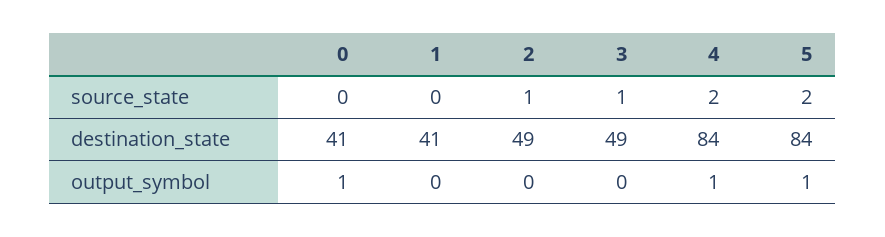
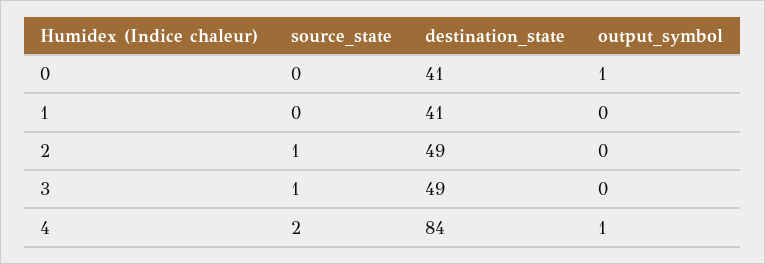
  {
    "0": {
      "source_state": 0,
      "destination_state": 41,
      "output_symbol": 1
    },
    "1": {
      "source_state": 0,
      "destination_state": 41,
      "output_symbol": 0
    },
    "2": {
      "source_state": 1,
      "destination_state": 49,
      "output_symbol": 0
    },
    "3": {
      "source_state": 1,
      "destination_state": 49,
      "output_symbol": 0
    },
    "4": {
      "source_state": 2,
      "destination_state": 84,
      "output_symbol": 1
-   },
+   }
-   "5": {
-     "source_state": 2,
-     "destination_state": 84,
-     "output_symbol": 1
-   }
  }

